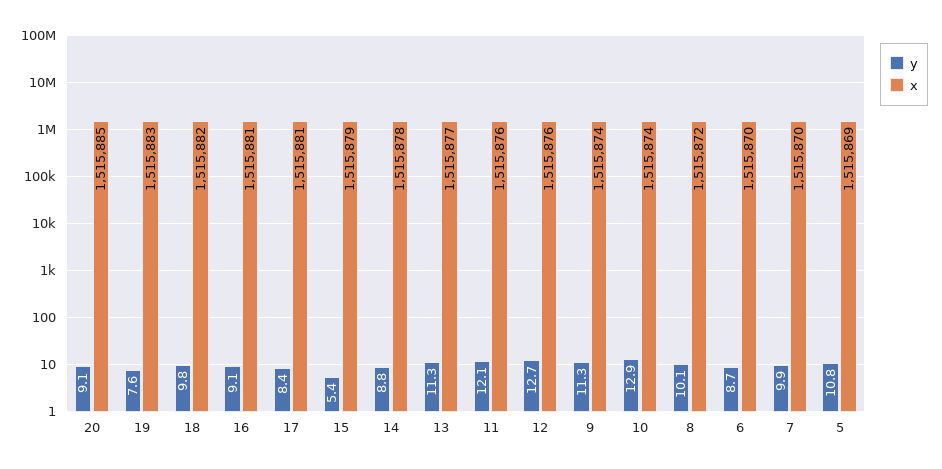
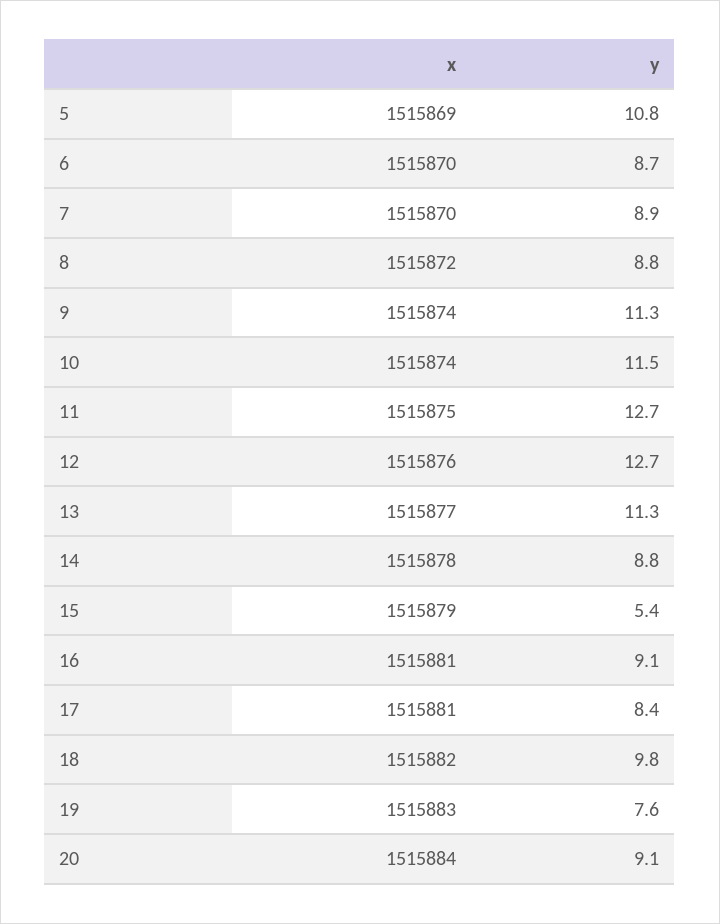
  {
    "y": {
      "20": 9.1,
      "19": 7.6,
      "18": 9.8,
      "16": 9.1,
      "17": 8.4,
      "15": 5.4,
      "14": 8.8,
      "13": 11.3,
-     "11": 12.1,
+     "11": 12.7,
      "12": 12.7,
      "9": 11.3,
-     "10": 12.9,
+     "10": 11.5,
-     "8": 10.1,
+     "8": 8.8,
      "6": 8.7,
-     "7": 9.9,
+     "7": 8.9,
      "5": 10.8
    },
    "x": {
-     "20": 1515885,
+     "20": 1515884,
      "19": 1515883,
      "18": 1515882,
      "16": 1515881,
      "17": 1515881,
      "15": 1515879,
      "14": 1515878,
      "13": 1515877,
-     "11": 1515876,
+     "11": 1515875,
      "12": 1515876,
      "9": 1515874,
      "10": 1515874,
      "8": 1515872,
      "6": 1515870,
      "7": 1515870,
      "5": 1515869
    }
  }

